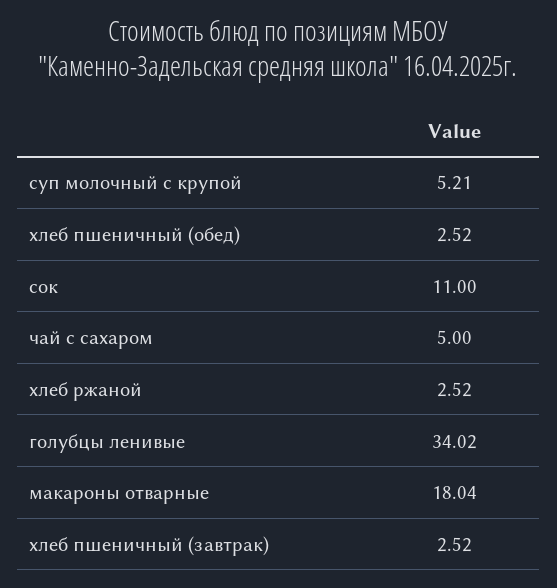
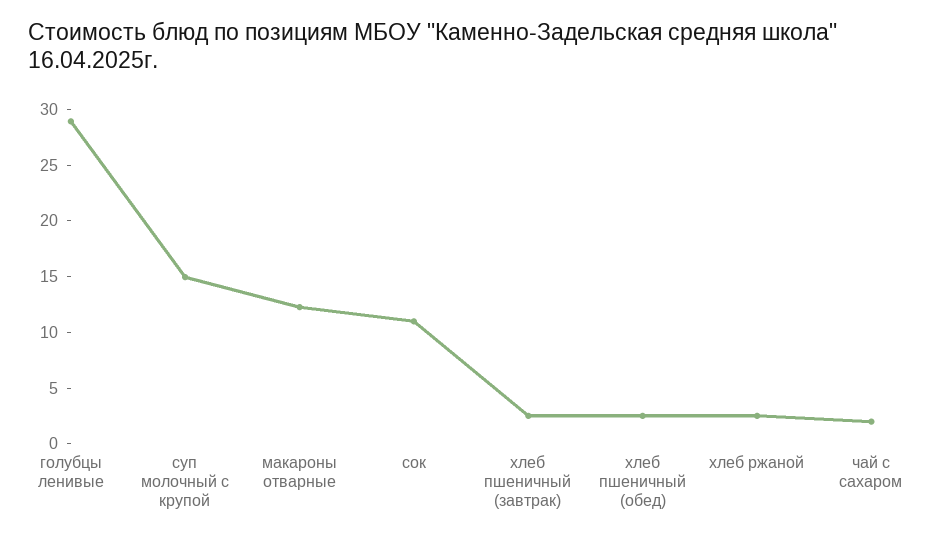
  {
-   "суп молочный с крупой": 5.21,
+   "суп молочный с крупой": 15,
    "хлеб пшеничный (обед)": 2.52,
    "сок": 11,
-   "чай с сахаром": 5,
+   "чай с сахаром": 2,
    "хлеб ржаной": 2.52,
-   "голубцы ленивые": 34.02,
+   "голубцы ленивые": 29,
-   "макароны отварные": 18.04,
+   "макароны отварные": 12,
    "хлеб пшеничный (завтрак)": 2.52
  }

